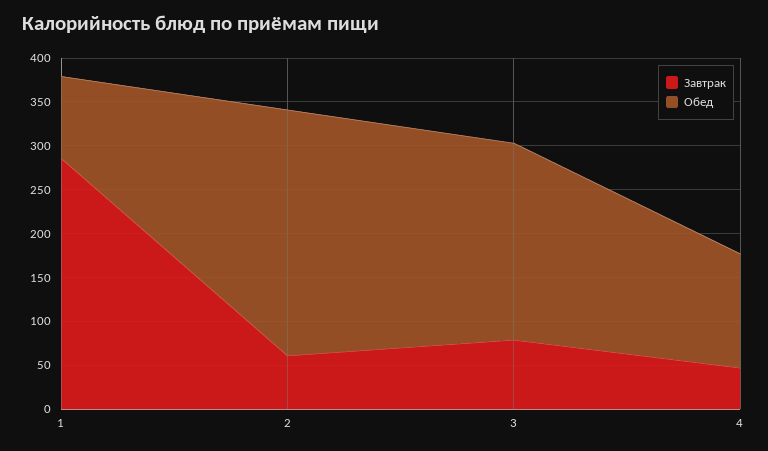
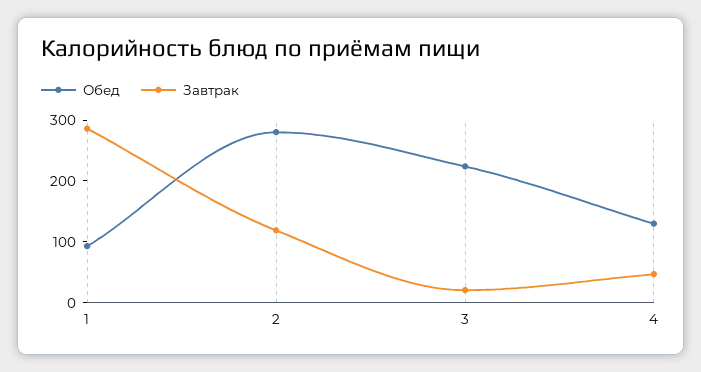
  {
    "Завтрак": {
      "1": 290,
-     "2": 60,
+     "2": 120,
-     "3": 80,
+     "3": 20,
      "4": 50
    },
    "Обед": {
      "1": 90,
      "2": 280,
      "3": 220,
      "4": 130
    }
  }

